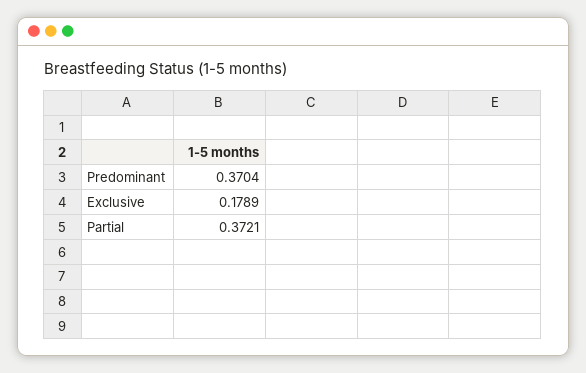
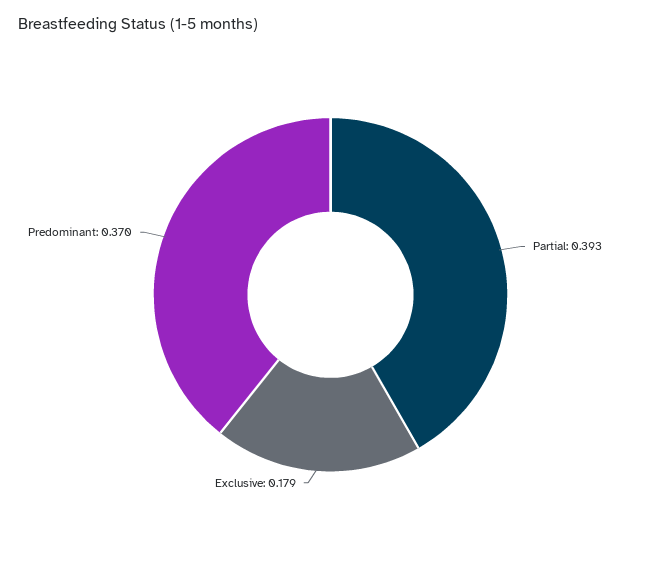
  {
    "Predominant": 0.3704,
    "Exclusive": 0.1789,
-   "Partial": 0.3721
+   "Partial": 0.393
  }

